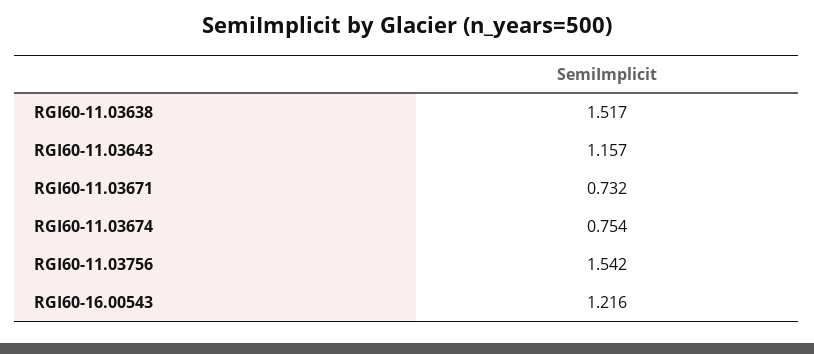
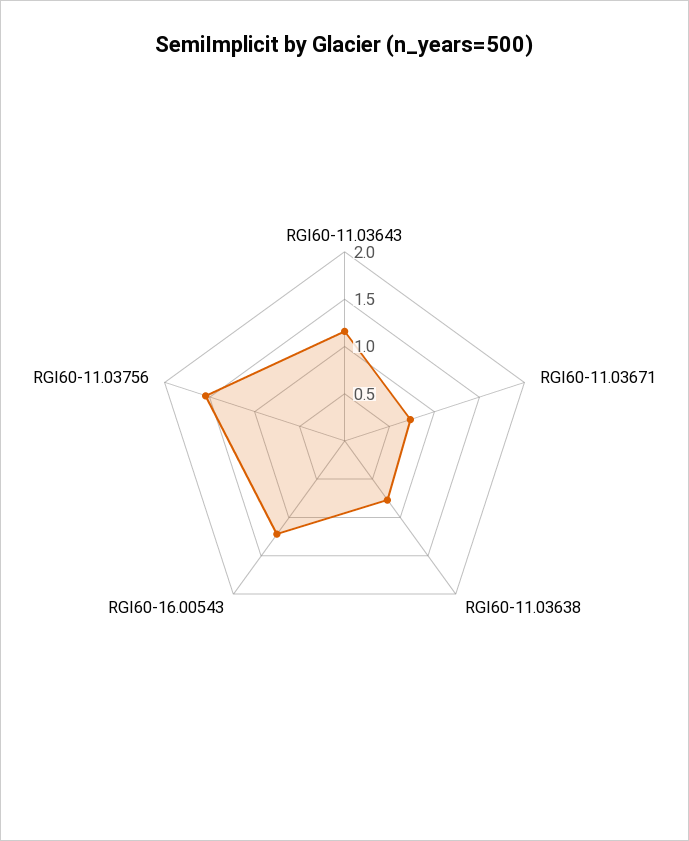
  {
-   "RGI60-11.03638": 1.517,
+   "RGI60-11.03638": 0.8,
    "RGI60-11.03643": 1.157,
    "RGI60-11.03671": 0.732,
-   "RGI60-11.03674": 0.754,
    "RGI60-11.03756": 1.542,
    "RGI60-16.00543": 1.216
  }

